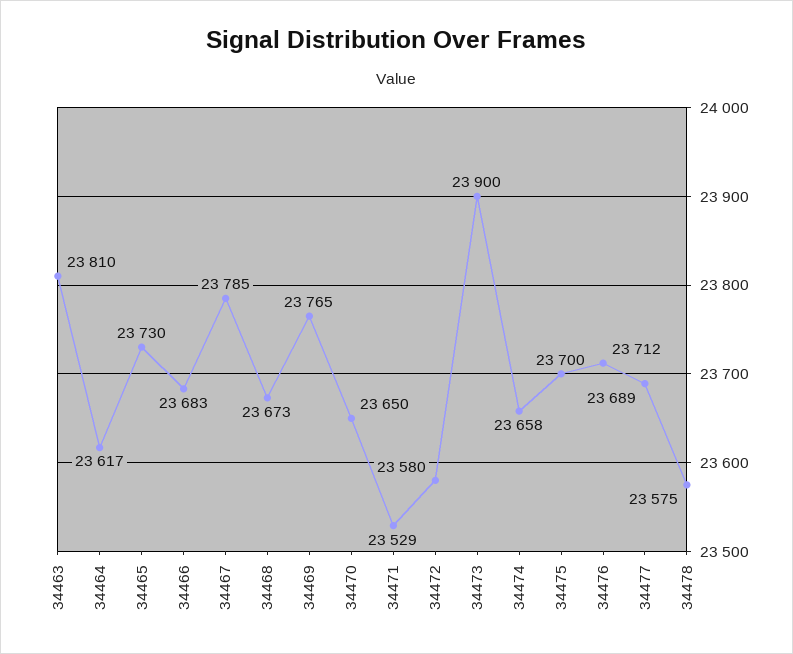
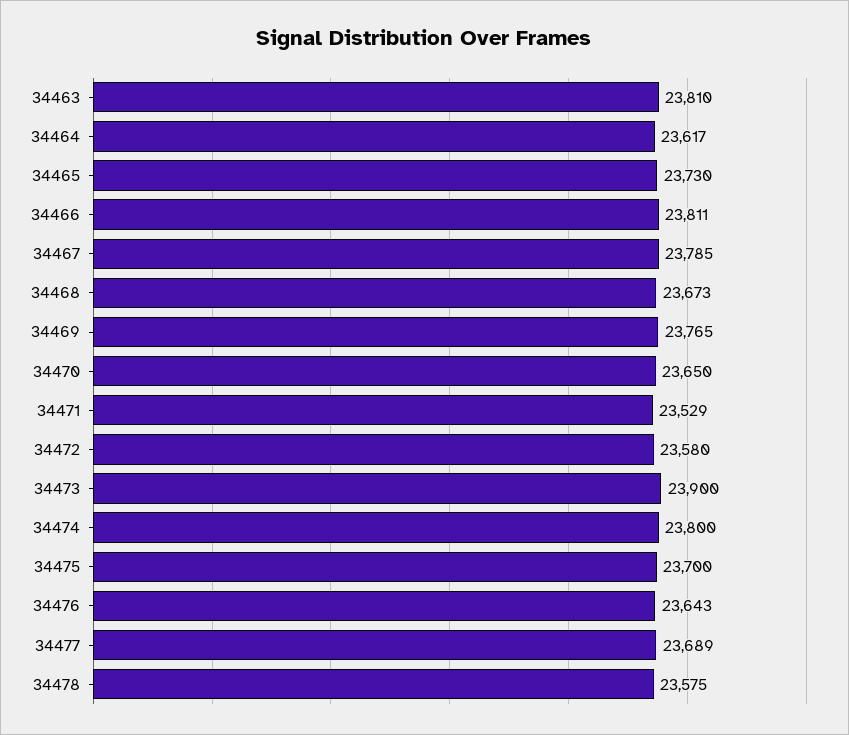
  {
    "34463": 23810,
    "34464": 23617,
    "34465": 23730,
-   "34466": 23683,
+   "34466": 23811,
    "34467": 23785,
    "34468": 23673,
    "34469": 23765,
    "34470": 23650,
    "34471": 23529,
    "34472": 23580,
    "34473": 23900,
-   "34474": 23658,
+   "34474": 23800,
    "34475": 23700,
-   "34476": 23712,
+   "34476": 23643,
    "34477": 23689,
    "34478": 23575
  }

